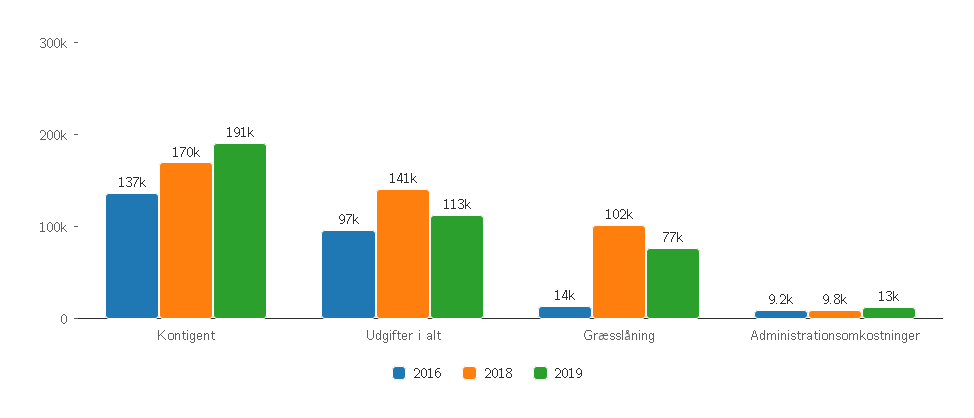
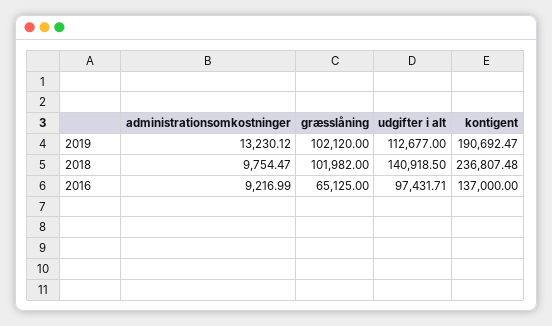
  {
    "2016": {
      "Kontigent": 137000,
      "Udgifter i alt": 97431.71,
-     "Græsslåning": 14000,
+     "Græsslåning": 65125,
      "Administrationsomkostninger": 9216.99
    },
    "2018": {
-     "Kontigent": 170000,
+     "Kontigent": 236807.48,
      "Udgifter i alt": 140918.5,
      "Græsslåning": 101982,
      "Administrationsomkostninger": 9754.47
    },
    "2019": {
      "Kontigent": 190692.47,
      "Udgifter i alt": 112677,
-     "Græsslåning": 77000,
+     "Græsslåning": 102120,
      "Administrationsomkostninger": 13230.12
    }
  }

